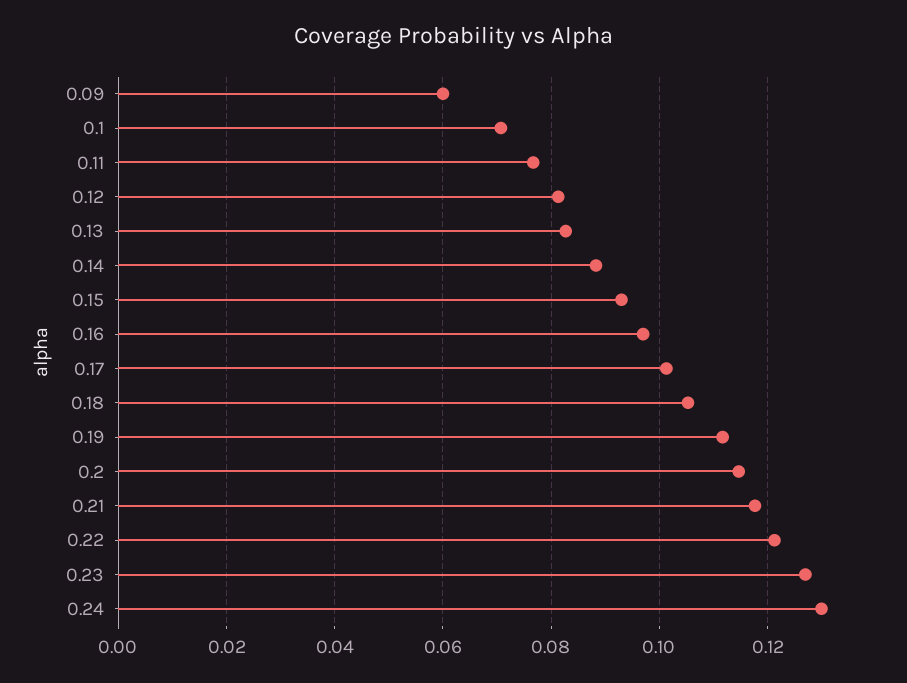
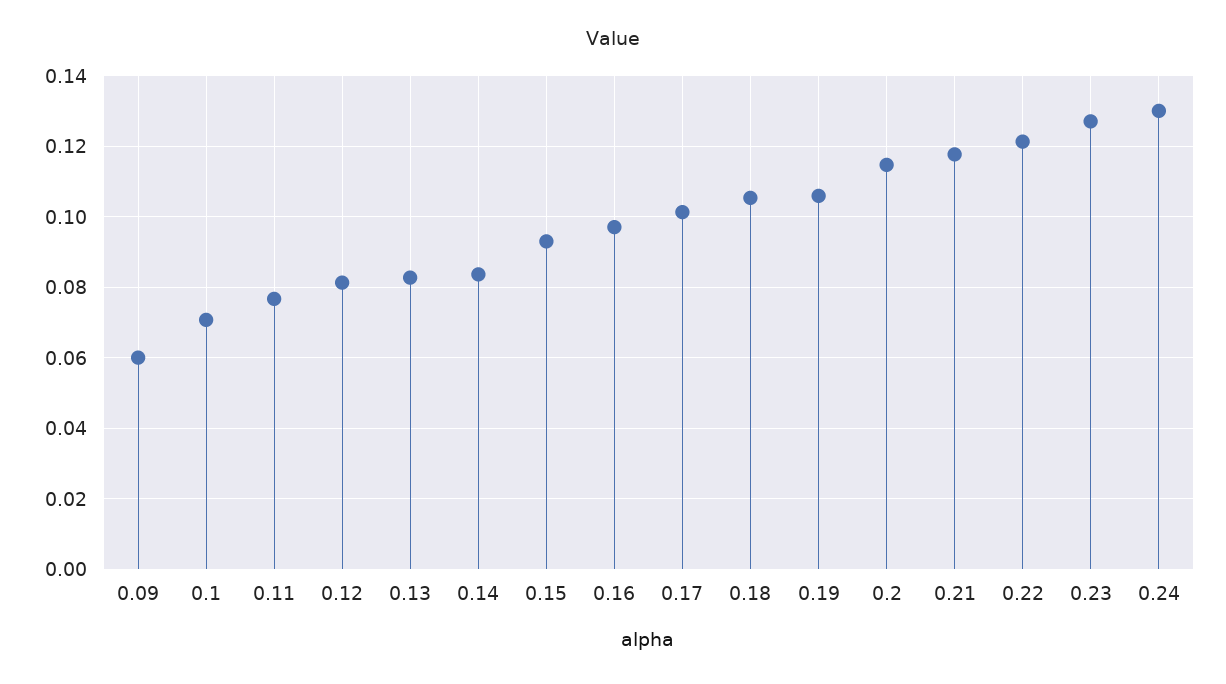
  {
    "0.09": 0.06,
    "0.1": 0.07,
    "0.11": 0.076,
    "0.12": 0.082,
    "0.13": 0.082,
-   "0.14": 0.088,
+   "0.14": 0.084,
    "0.15": 0.094,
    "0.16": 0.098,
    "0.17": 0.102,
    "0.18": 0.106,
-   "0.19": 0.112,
+   "0.19": 0.106,
    "0.2": 0.114,
    "0.21": 0.118,
    "0.22": 0.122,
    "0.23": 0.128,
    "0.24": 0.13
  }

